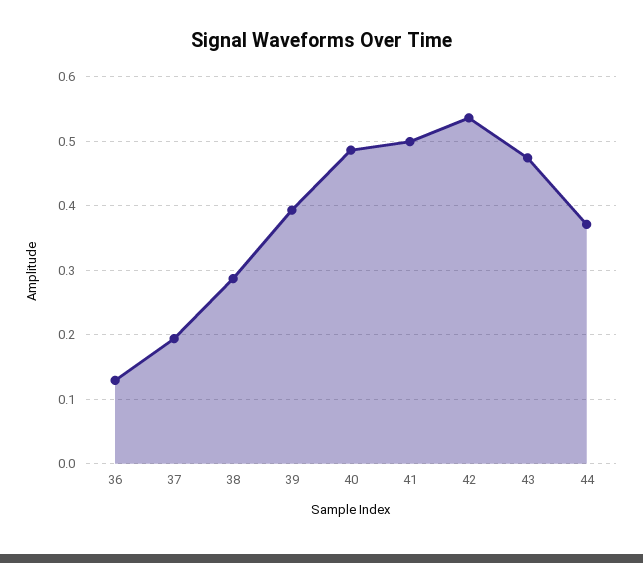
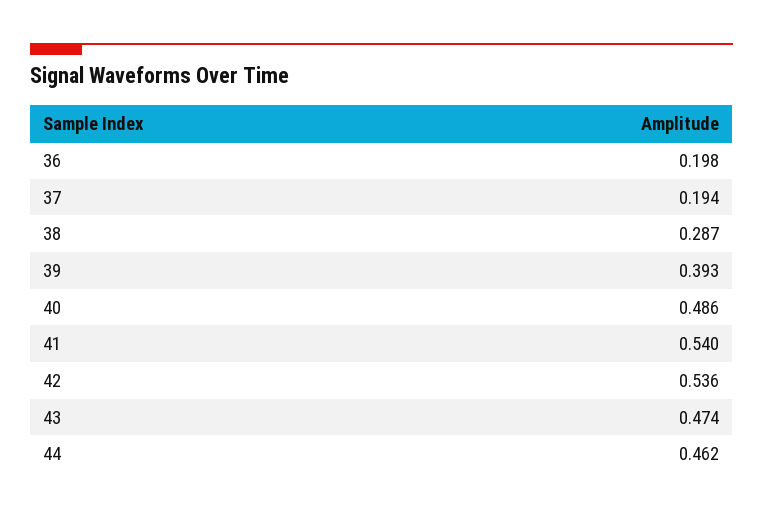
  {
-   "36": 0.13,
+   "36": 0.198,
    "37": 0.194,
    "38": 0.287,
    "39": 0.393,
    "40": 0.486,
-   "41": 0.5,
+   "41": 0.54,
    "42": 0.536,
    "43": 0.474,
-   "44": 0.37
+   "44": 0.462
  }

